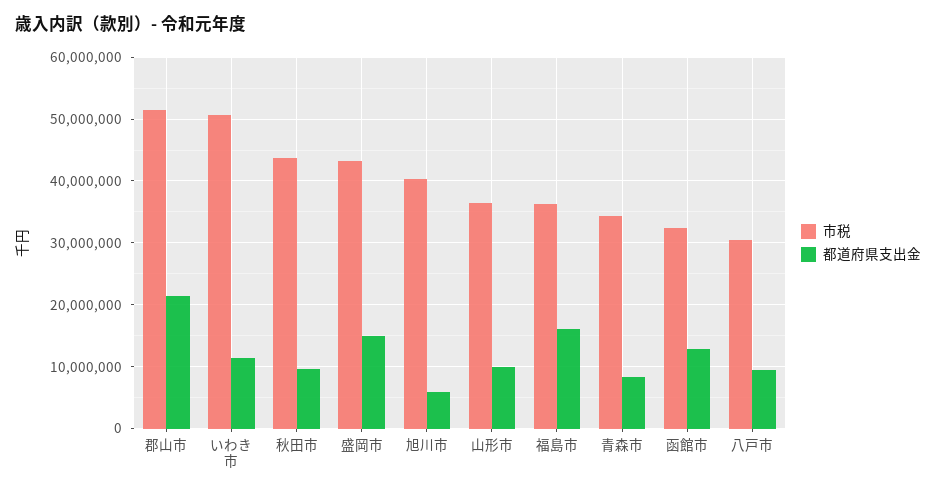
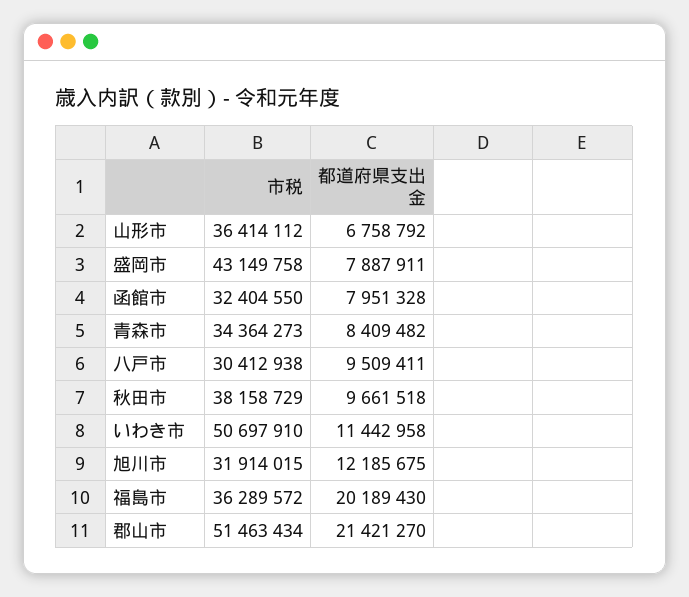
  {
    "市税": {
      "郡山市": 51463434,
      "いわき市": 50697910,
-     "秋田市": 44000000,
+     "秋田市": 38158729,
      "盛岡市": 43149758,
-     "旭川市": 40000000,
+     "旭川市": 31914015,
      "山形市": 36414112,
      "福島市": 36289572,
      "青森市": 34364273,
      "函館市": 32404550,
      "八戸市": 30412938
    },
    "都道府県支出金": {
      "郡山市": 21421270,
      "いわき市": 11442958,
      "秋田市": 9661518,
-     "盛岡市": 15000000,
+     "盛岡市": 7887911,
-     "旭川市": 6000000,
+     "旭川市": 12185675,
-     "山形市": 10000000,
+     "山形市": 6758792,
-     "福島市": 16000000,
+     "福島市": 20189430,
      "青森市": 8409482,
-     "函館市": 13000000,
+     "函館市": 7951328,
      "八戸市": 9509411
    }
  }

